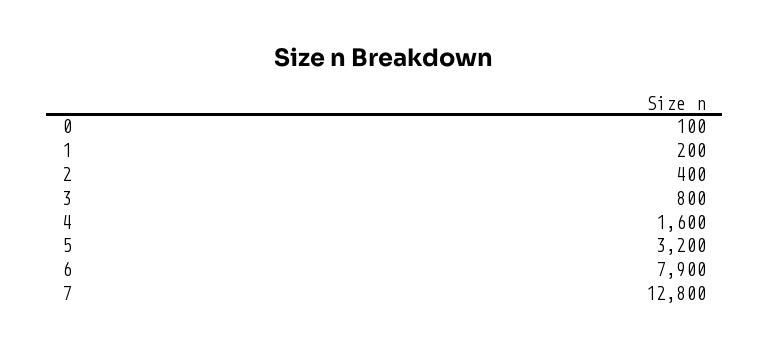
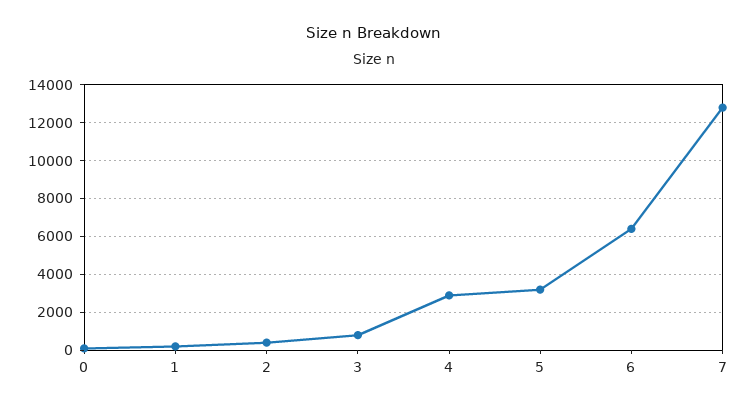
  {
    "0": 100,
    "1": 200,
    "2": 400,
    "3": 800,
-   "4": 1600,
+   "4": 3000,
    "5": 3200,
-   "6": 7900,
+   "6": 6500,
    "7": 12800
  }

